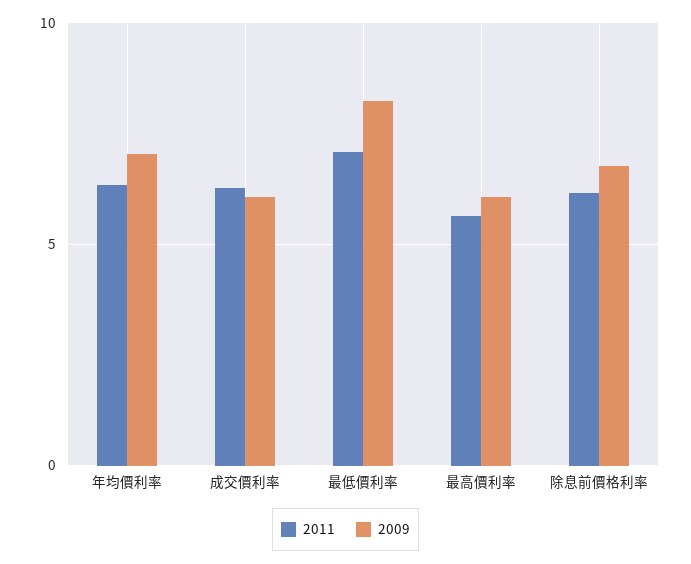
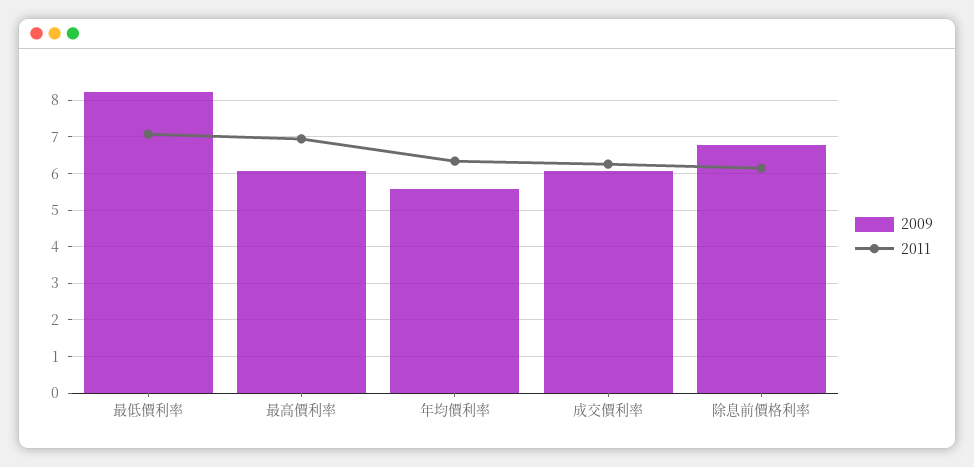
  {
    "2011": {
      "年均價利率": 6.4,
      "成交價利率": 6.2,
      "最低價利率": 7,
-     "最高價利率": 5.5,
+     "最高價利率": 7,
      "除息前價格利率": 6.2
    },
    "2009": {
-     "年均價利率": 7,
+     "年均價利率": 5.6,
      "成交價利率": 6,
      "最低價利率": 8.2,
      "最高價利率": 6,
      "除息前價格利率": 6.8
    }
  }

